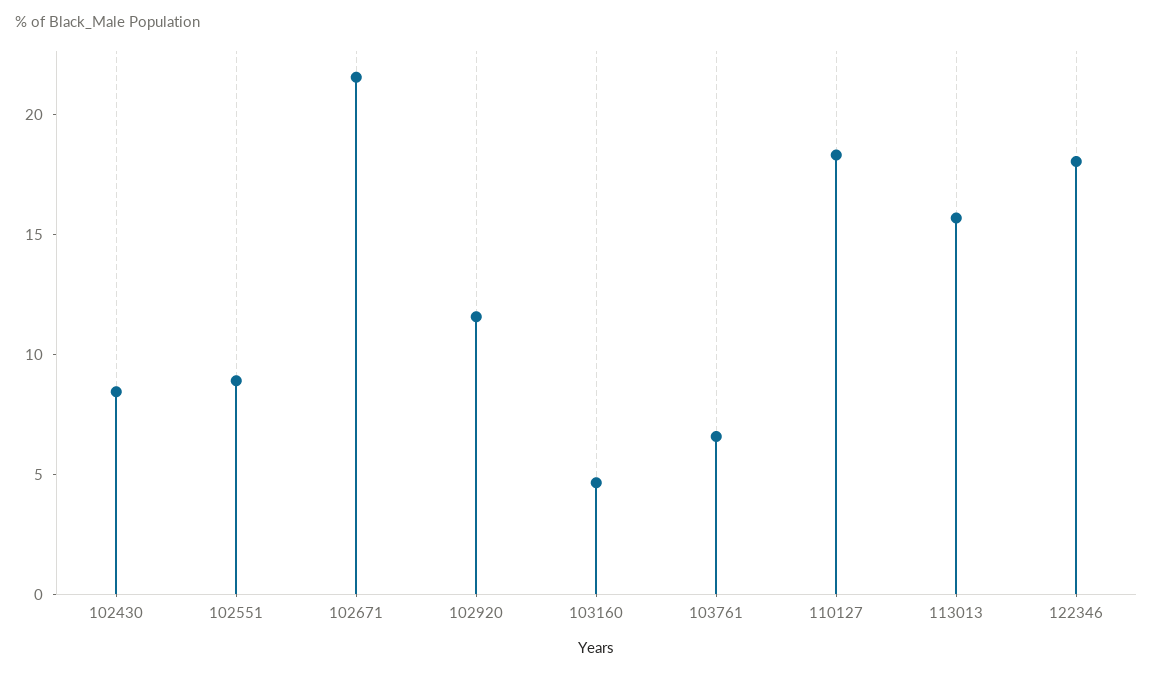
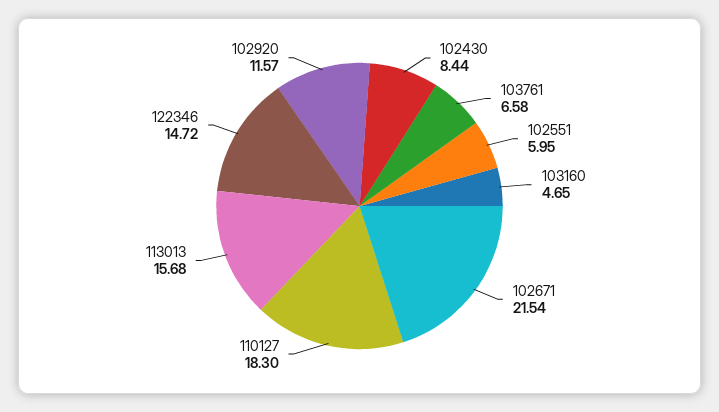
  {
    "102430": 8.44,
-   "102551": 9,
+   "102551": 5.95,
    "102671": 21.54,
    "102920": 11.57,
    "103160": 4.65,
    "103761": 6.58,
    "110127": 18.3,
    "113013": 15.68,
-   "122346": 18
+   "122346": 14.72
  }

